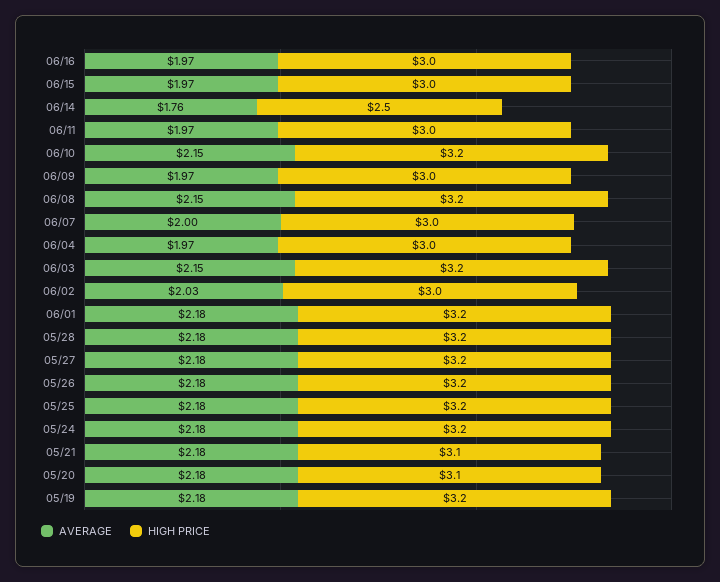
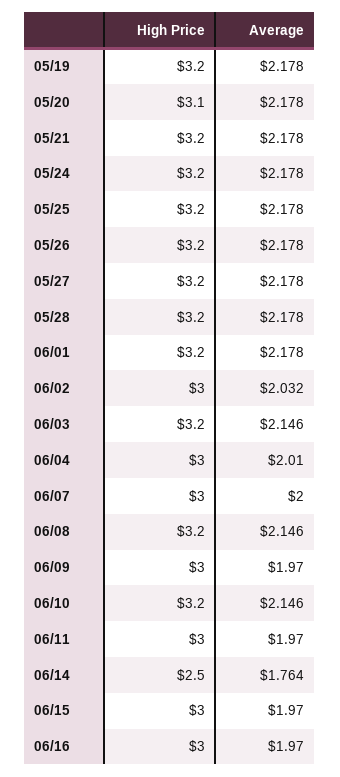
  {
    "AVERAGE": {
      "06/16": 1.97,
      "06/15": 1.97,
      "06/14": 1.764,
      "06/11": 1.97,
      "06/10": 2.146,
      "06/09": 1.97,
      "06/08": 2.146,
      "06/07": 2,
-     "06/04": 1.97,
+     "06/04": 2.01,
      "06/03": 2.146,
      "06/02": 2.032,
      "06/01": 2.178,
      "05/28": 2.178,
      "05/27": 2.178,
      "05/26": 2.178,
      "05/25": 2.178,
      "05/24": 2.178,
      "05/21": 2.178,
      "05/20": 2.178,
      "05/19": 2.178
    },
    "HIGH PRICE": {
      "06/16": 3,
      "06/15": 3,
      "06/14": 2.5,
      "06/11": 3,
      "06/10": 3.2,
      "06/09": 3,
      "06/08": 3.2,
      "06/07": 3,
      "06/04": 3,
      "06/03": 3.2,
      "06/02": 3,
      "06/01": 3.2,
      "05/28": 3.2,
      "05/27": 3.2,
      "05/26": 3.2,
      "05/25": 3.2,
      "05/24": 3.2,
-     "05/21": 3.1,
+     "05/21": 3.2,
      "05/20": 3.1,
      "05/19": 3.2
    }
  }

